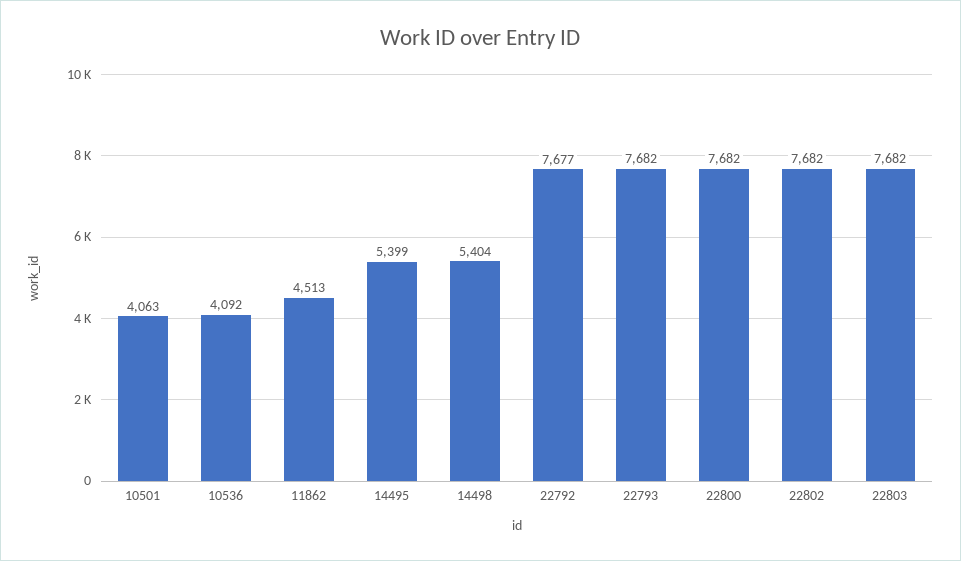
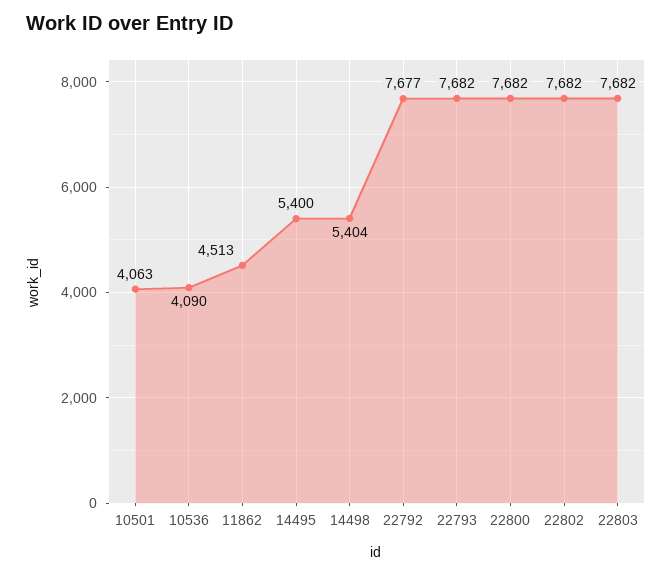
  {
    "10501": 4063,
-   "10536": 4092,
+   "10536": 4090,
    "11862": 4513,
-   "14495": 5399,
+   "14495": 5400,
    "14498": 5404,
    "22792": 7677,
    "22793": 7682,
    "22800": 7682,
    "22802": 7682,
    "22803": 7682
  }

